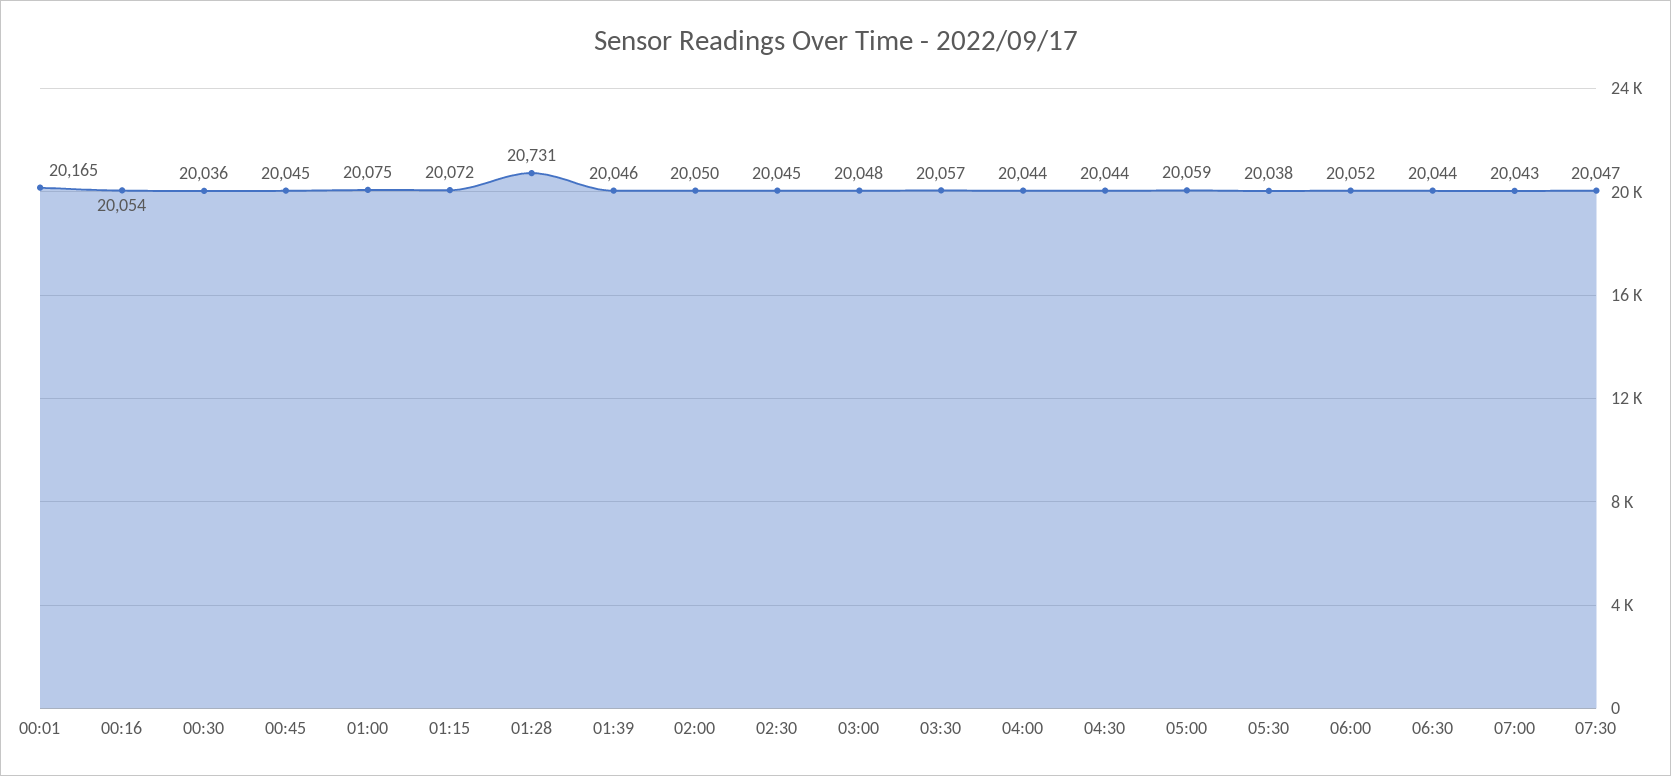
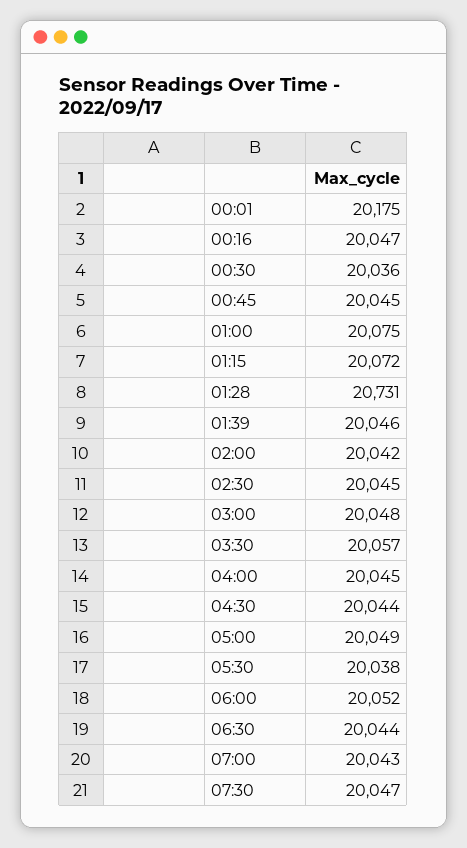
  {
-   "00:01": 20165,
+   "00:01": 20175,
-   "00:16": 20054,
+   "00:16": 20047,
    "00:30": 20036,
    "00:45": 20045,
    "01:00": 20075,
    "01:15": 20072,
    "01:28": 20731,
    "01:39": 20046,
-   "02:00": 20050,
+   "02:00": 20042,
    "02:30": 20045,
    "03:00": 20048,
    "03:30": 20057,
-   "04:00": 20044,
+   "04:00": 20045,
    "04:30": 20044,
-   "05:00": 20059,
+   "05:00": 20049,
    "05:30": 20038,
    "06:00": 20052,
    "06:30": 20044,
    "07:00": 20043,
    "07:30": 20047
  }

